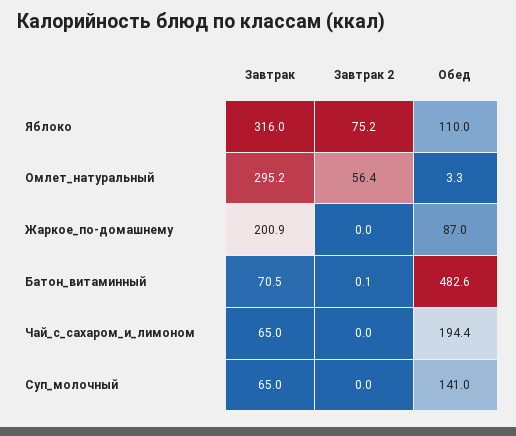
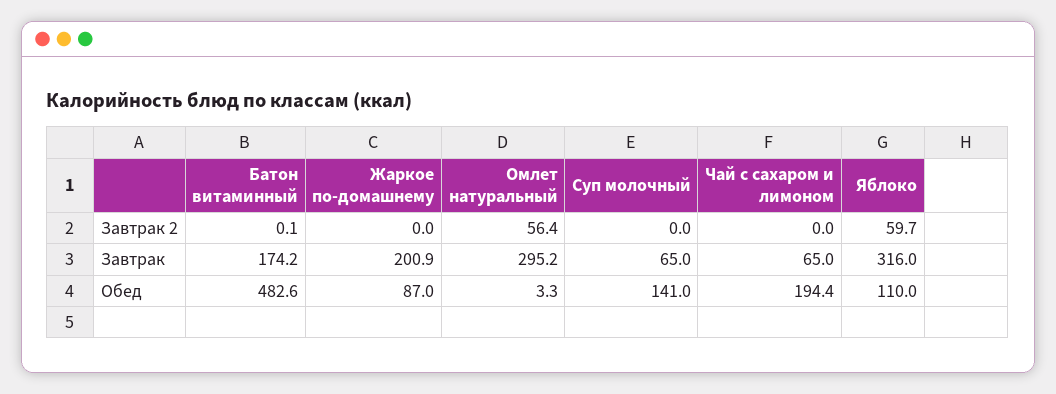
  {
    "Завтрак": {
      "Яблоко": 316,
      "Омлет_натуральный": 295.2,
      "Жаркое_по-домашнему": 200.9,
-     "Батон_витаминный": 70.5,
+     "Батон_витаминный": 174.2,
      "Чай_с_сахаром_и_лимоном": 65,
      "Суп_молочный": 65
    },
    "Завтрак 2": {
-     "Яблоко": 75.2,
+     "Яблоко": 59.7,
      "Омлет_натуральный": 56.4,
      "Жаркое_по-домашнему": 0,
      "Батон_витаминный": 0.1,
      "Чай_с_сахаром_и_лимоном": 0,
      "Суп_молочный": 0
    },
    "Обед": {
      "Яблоко": 110,
      "Омлет_натуральный": 3.3,
      "Жаркое_по-домашнему": 87,
      "Батон_витаминный": 482.6,
      "Чай_с_сахаром_и_лимоном": 194.4,
      "Суп_молочный": 141
    }
  }

